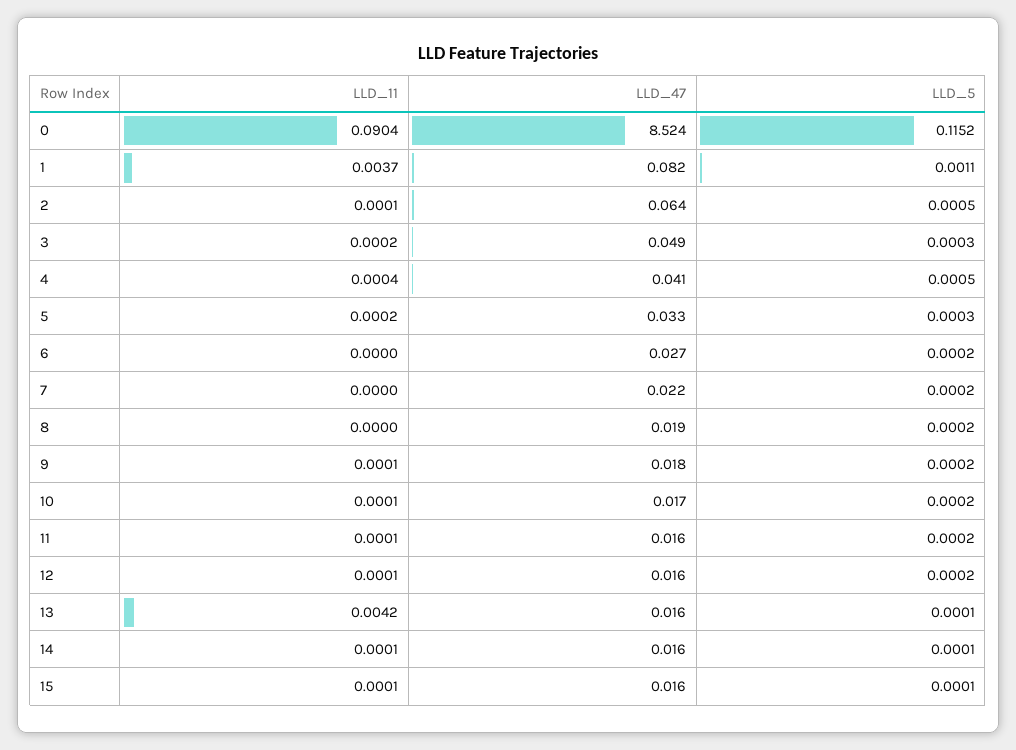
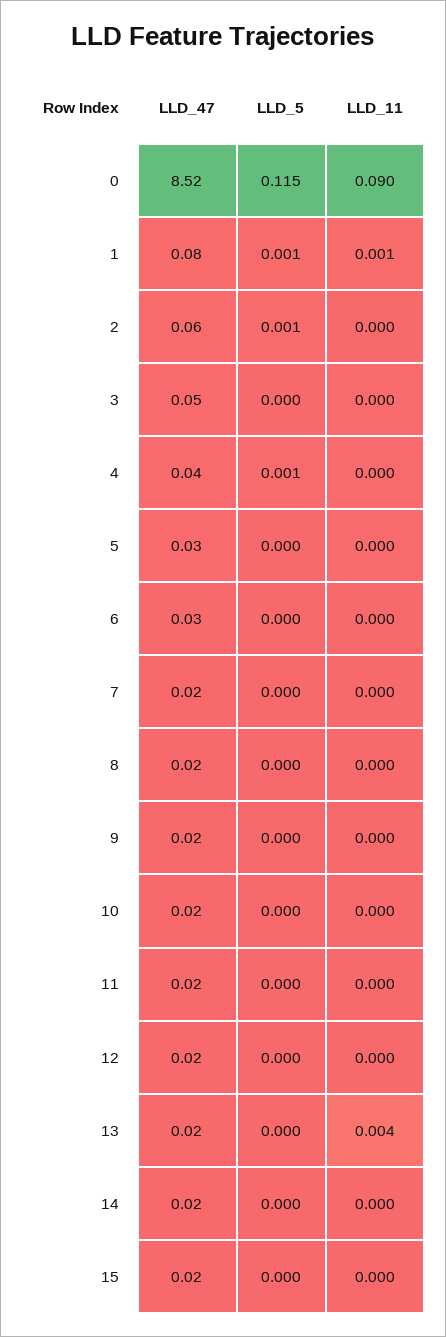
  {
    "LLD_11": {
      "0": 0.0904,
-     "1": 0.0037,
+     "1": 0.001,
      "2": 0.0001,
      "3": 0.0002,
      "4": 0.0004,
      "5": 0.0002,
      "6": 0,
      "7": 0,
      "8": 0,
      "9": 0.0001,
      "10": 0.0001,
      "11": 0.0001,
      "12": 0.0001,
      "13": 0.0042,
      "14": 0.0001,
      "15": 0.0001
    },
    "LLD_47": {
      "0": 8.524,
      "1": 0.082,
      "2": 0.064,
      "3": 0.049,
      "4": 0.041,
      "5": 0.033,
      "6": 0.027,
      "7": 0.022,
      "8": 0.019,
      "9": 0.018,
      "10": 0.017,
      "11": 0.016,
      "12": 0.016,
      "13": 0.016,
      "14": 0.016,
      "15": 0.016
    },
    "LLD_5": {
      "0": 0.1152,
      "1": 0.0011,
      "2": 0.0005,
      "3": 0.0003,
      "4": 0.0005,
      "5": 0.0003,
      "6": 0.0002,
      "7": 0.0002,
      "8": 0.0002,
      "9": 0.0002,
      "10": 0.0002,
      "11": 0.0002,
      "12": 0.0002,
      "13": 0.0001,
      "14": 0.0001,
      "15": 0.0001
    }
  }

